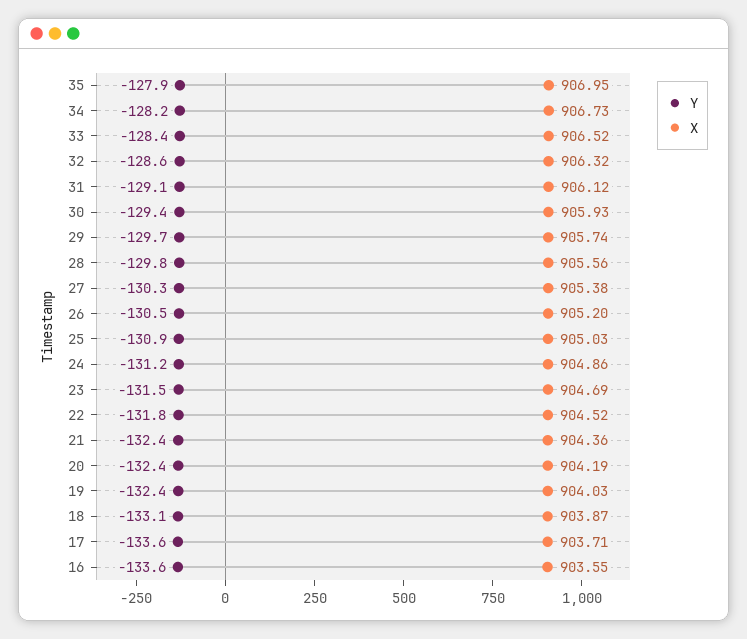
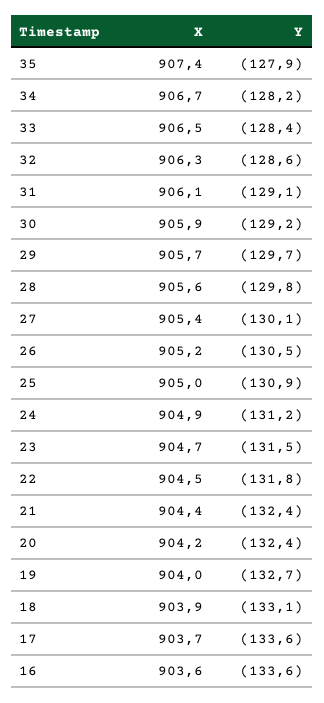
  {
    "Y": {
      "35": -127.9,
      "34": -128.2,
      "33": -128.4,
      "32": -128.6,
      "31": -129.1,
-     "30": -129.4,
+     "30": -129.2,
      "29": -129.7,
      "28": -129.8,
-     "27": -130.3,
+     "27": -130.1,
      "26": -130.5,
      "25": -130.9,
      "24": -131.2,
      "23": -131.5,
      "22": -131.8,
      "21": -132.4,
      "20": -132.4,
-     "19": -132.4,
+     "19": -132.7,
      "18": -133.1,
      "17": -133.6,
      "16": -133.6
    },
    "X": {
-     "35": 906.95,
+     "35": 907.4,
      "34": 906.73,
      "33": 906.52,
      "32": 906.32,
      "31": 906.12,
      "30": 905.93,
      "29": 905.74,
      "28": 905.56,
      "27": 905.38,
      "26": 905.2,
      "25": 905.03,
      "24": 904.86,
      "23": 904.69,
      "22": 904.52,
      "21": 904.36,
      "20": 904.19,
      "19": 904.03,
      "18": 903.87,
      "17": 903.71,
      "16": 903.55
    }
  }

